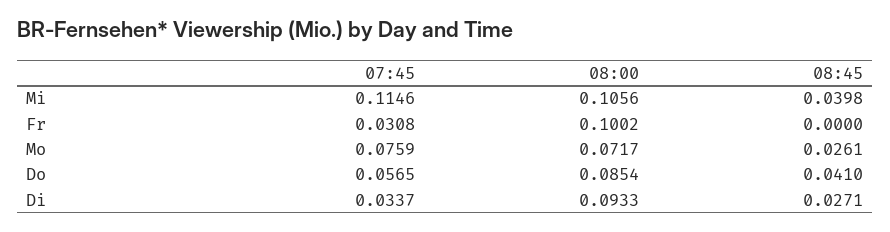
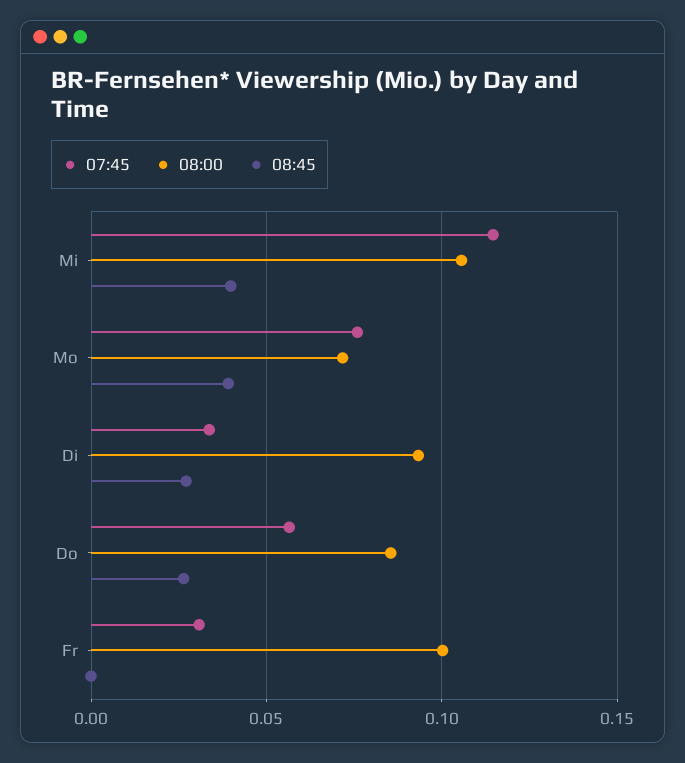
  {
    "07:45": {
      "Mi": 0.1146,
      "Fr": 0.0308,
      "Mo": 0.0759,
      "Do": 0.0565,
      "Di": 0.0337
    },
    "08:00": {
      "Mi": 0.1056,
      "Fr": 0.1002,
      "Mo": 0.0717,
      "Do": 0.0854,
      "Di": 0.0933
    },
    "08:45": {
      "Mi": 0.0398,
      "Fr": 0,
-     "Mo": 0.0261,
+     "Mo": 0.04,
-     "Do": 0.041,
+     "Do": 0.025,
      "Di": 0.0271
    }
  }

